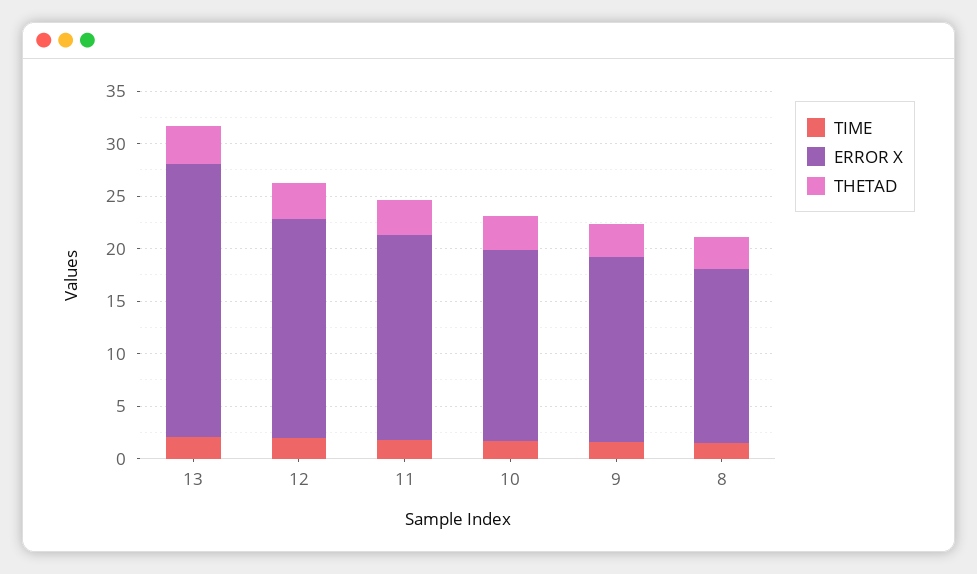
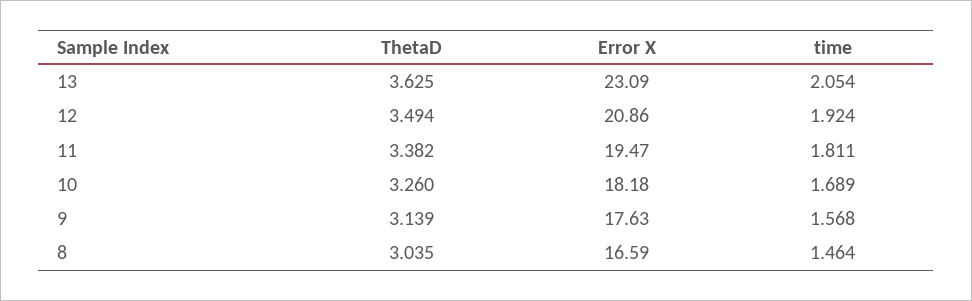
  {
    "TIME": {
      "13": 2.054,
      "12": 1.924,
      "11": 1.811,
      "10": 1.689,
      "9": 1.568,
      "8": 1.464
    },
    "ERROR X": {
-     "13": 26,
+     "13": 23.09,
      "12": 20.86,
      "11": 19.47,
      "10": 18.18,
      "9": 17.63,
      "8": 16.59
    },
    "THETAD": {
      "13": 3.625,
      "12": 3.494,
      "11": 3.382,
      "10": 3.26,
      "9": 3.139,
      "8": 3.035
    }
  }

